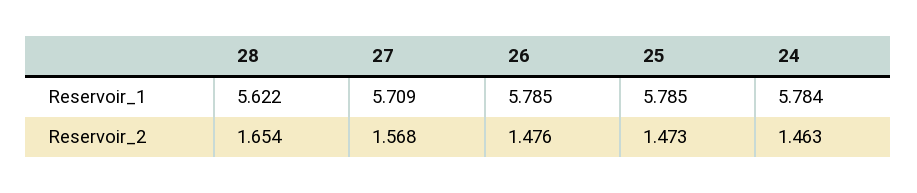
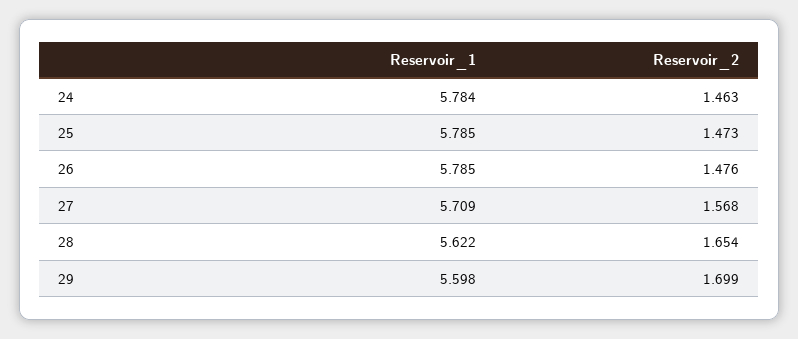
  {
    "28": {
      "Reservoir_1": 5.622,
      "Reservoir_2": 1.654
    },
    "27": {
      "Reservoir_1": 5.709,
      "Reservoir_2": 1.568
    },
    "26": {
      "Reservoir_1": 5.785,
      "Reservoir_2": 1.476
    },
    "25": {
      "Reservoir_1": 5.785,
      "Reservoir_2": 1.473
    },
    "24": {
      "Reservoir_1": 5.784,
      "Reservoir_2": 1.463
-   }
+   },
+   "29": {
+     "Reservoir_1": 5.598,
+     "Reservoir_2": 1.699
+   }
  }

